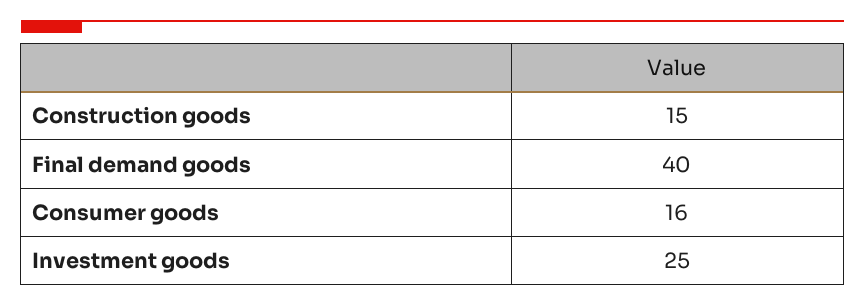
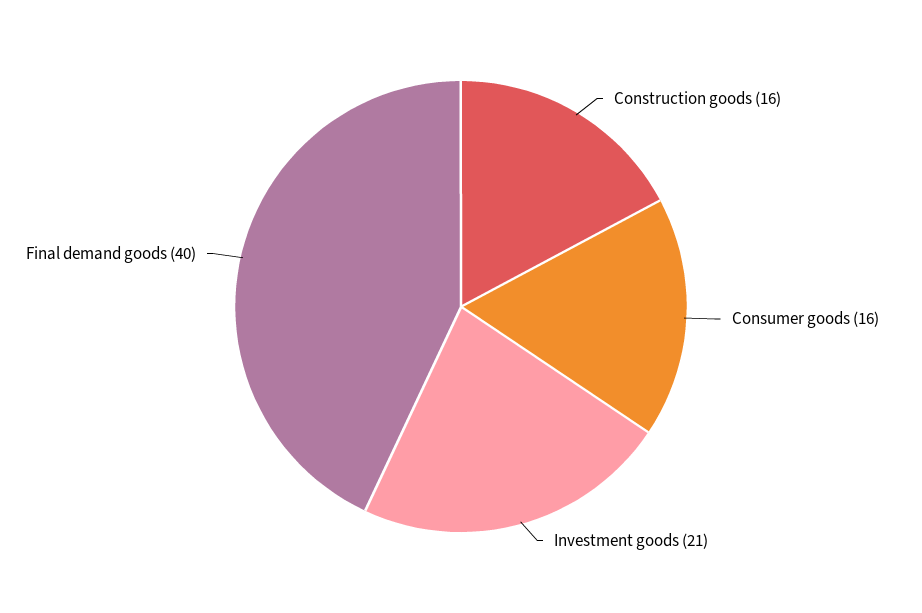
  {
-   "Construction goods": 15,
+   "Construction goods": 16,
    "Final demand goods": 40,
    "Consumer goods": 16,
-   "Investment goods": 25
+   "Investment goods": 21
  }

